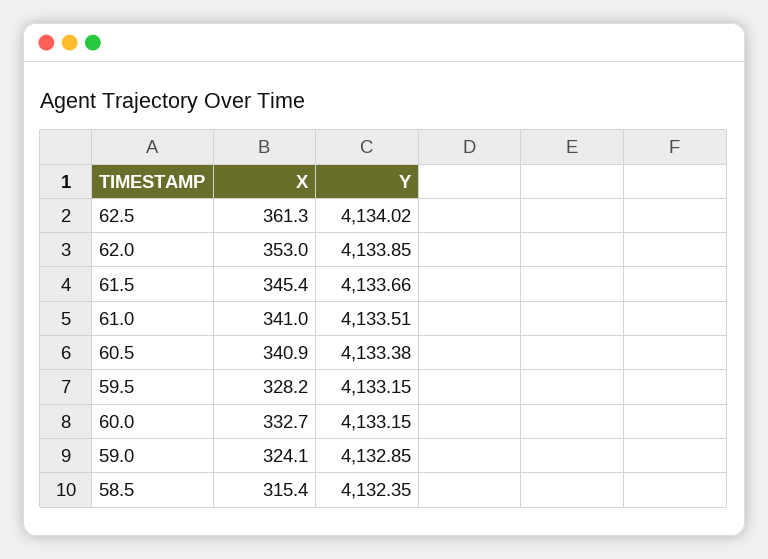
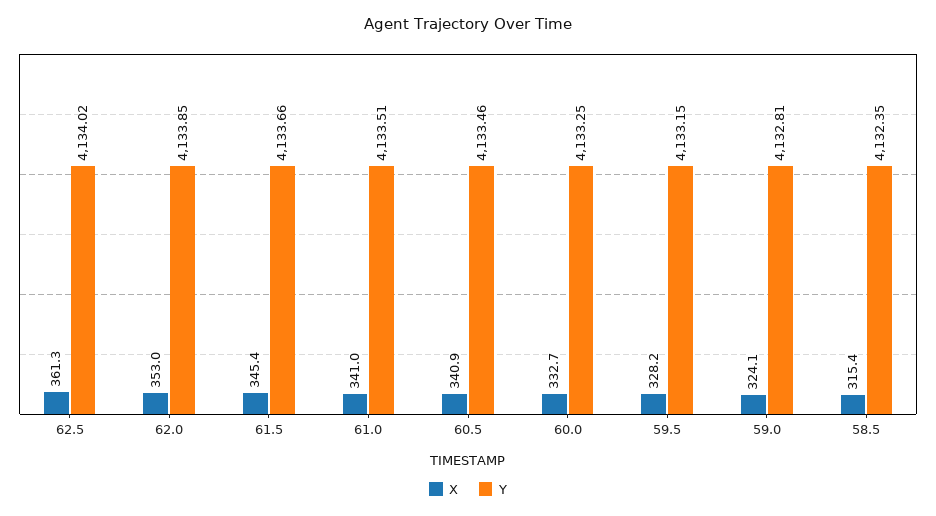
  {
    "X": {
      "62.5": 361.3,
      "62.0": 353,
      "61.5": 345.4,
      "61.0": 341,
      "60.5": 340.9,
      "59.5": 328.2,
      "60.0": 332.7,
      "59.0": 324.1,
      "58.5": 315.4
    },
    "Y": {
      "62.5": 4134.02,
      "62.0": 4133.85,
      "61.5": 4133.66,
      "61.0": 4133.51,
-     "60.5": 4133.38,
+     "60.5": 4133.46,
      "59.5": 4133.15,
-     "60.0": 4133.15,
+     "60.0": 4133.25,
-     "59.0": 4132.85,
+     "59.0": 4132.81,
      "58.5": 4132.35
    }
  }

